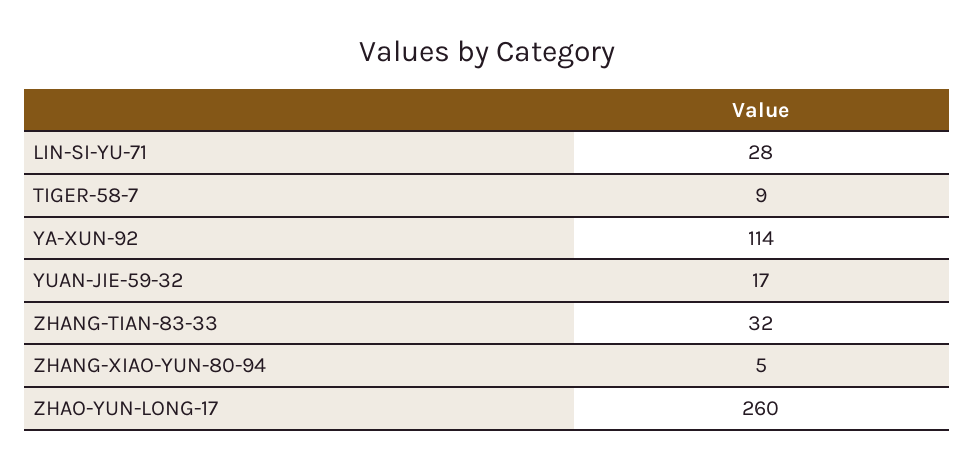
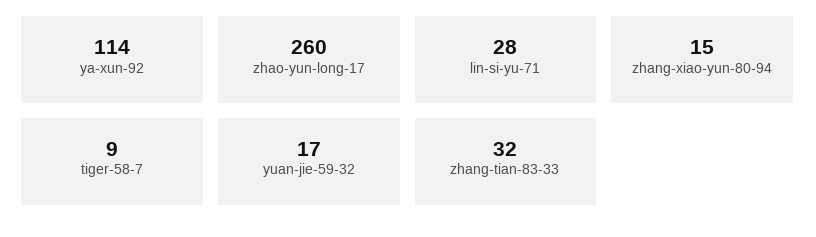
  {
    "LIN-SI-YU-71": 28,
    "TIGER-58-7": 9,
    "YA-XUN-92": 114,
    "YUAN-JIE-59-32": 17,
    "ZHANG-TIAN-83-33": 32,
-   "ZHANG-XIAO-YUN-80-94": 5,
+   "ZHANG-XIAO-YUN-80-94": 15,
    "ZHAO-YUN-LONG-17": 260
  }

